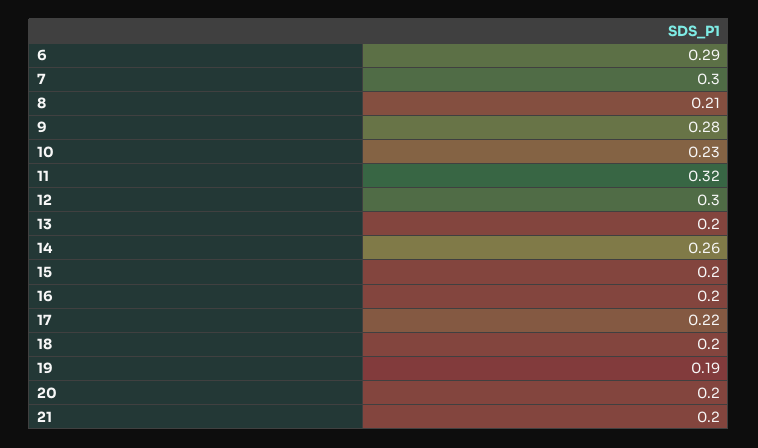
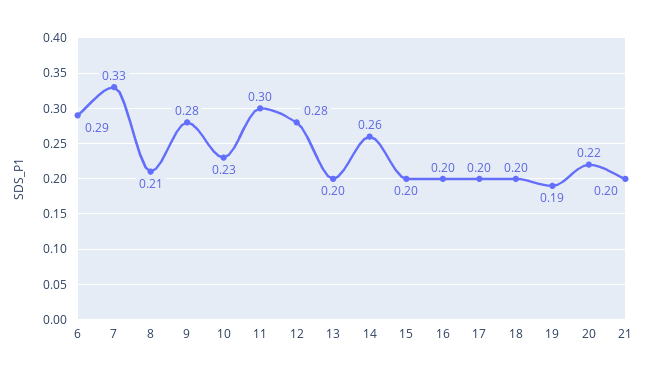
  {
    "6": 0.29,
-   "7": 0.3,
+   "7": 0.33,
    "8": 0.21,
    "9": 0.28,
    "10": 0.23,
-   "11": 0.32,
+   "11": 0.3,
-   "12": 0.3,
+   "12": 0.28,
    "13": 0.2,
    "14": 0.26,
    "15": 0.2,
    "16": 0.2,
-   "17": 0.22,
+   "17": 0.2,
    "18": 0.2,
    "19": 0.19,
-   "20": 0.2,
+   "20": 0.22,
    "21": 0.2
  }

